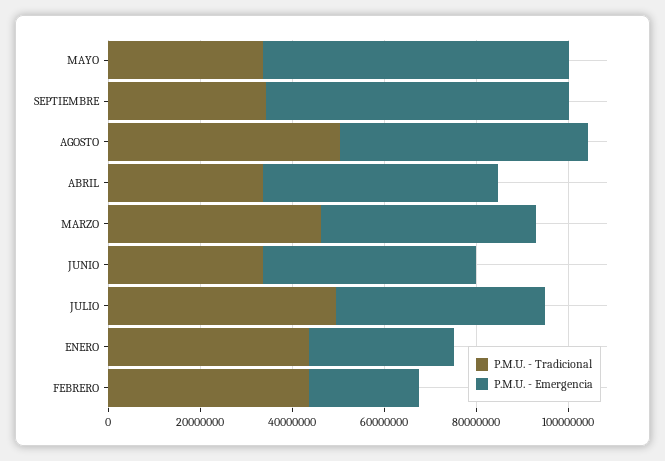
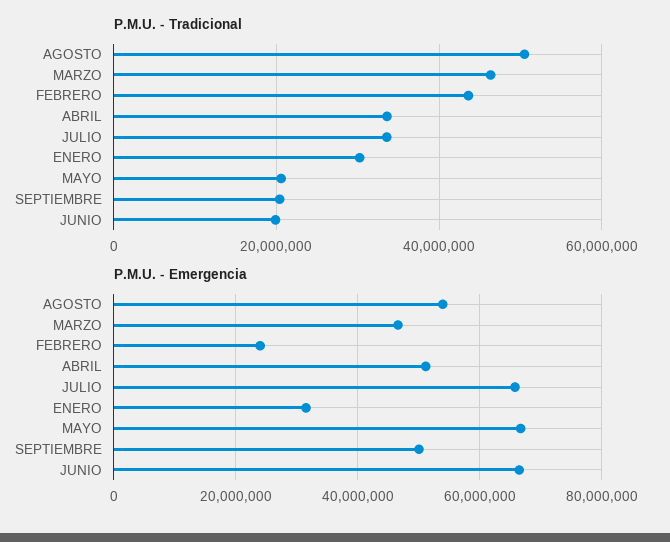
  {
    "P.M.U. - Tradicional": {
-     "MAYO": 35000000,
+     "MAYO": 20000000,
-     "SEPTIEMBRE": 35000000,
+     "SEPTIEMBRE": 20000000,
      "AGOSTO": 50000000,
      "ABRIL": 34000000,
      "MARZO": 46000000,
-     "JUNIO": 35000000,
+     "JUNIO": 20000000,
-     "JULIO": 50000000,
+     "JULIO": 34000000,
-     "ENERO": 45000000,
+     "ENERO": 30000000,
      "FEBRERO": 44000000
    },
    "P.M.U. - Emergencia": {
      "MAYO": 66000000,
-     "SEPTIEMBRE": 65000000,
+     "SEPTIEMBRE": 50000000,
      "AGOSTO": 54000000,
      "ABRIL": 52000000,
      "MARZO": 46000000,
-     "JUNIO": 45000000,
+     "JUNIO": 66000000,
-     "JULIO": 45000000,
+     "JULIO": 66000000,
      "ENERO": 32000000,
      "FEBRERO": 24000000
    }
  }

